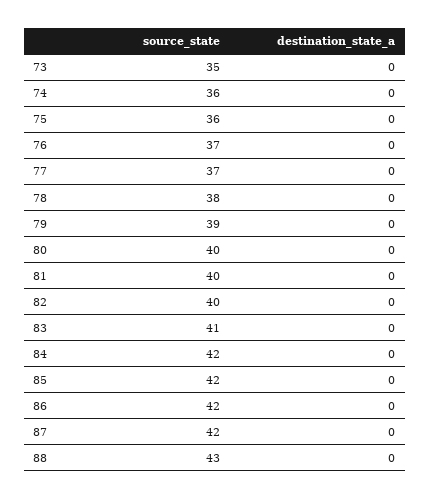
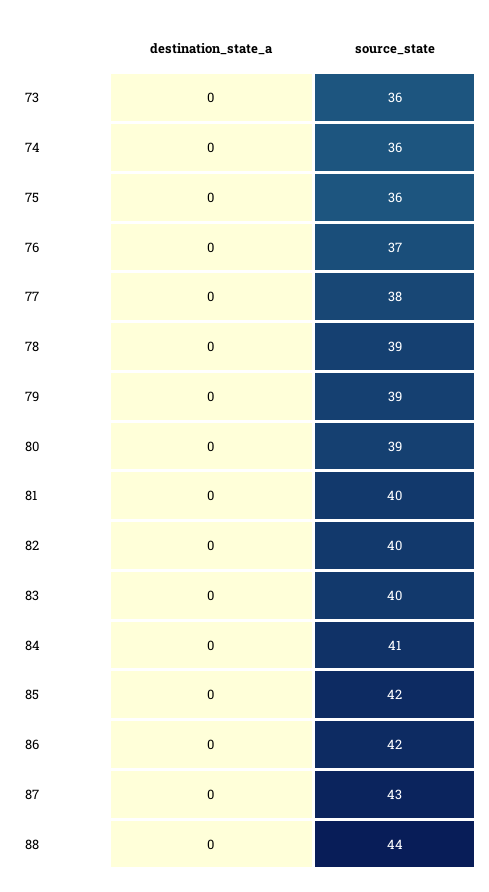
  {
    "source_state": {
-     "73": 35,
+     "73": 36,
      "74": 36,
      "75": 36,
      "76": 37,
-     "77": 37,
+     "77": 38,
-     "78": 38,
+     "78": 39,
      "79": 39,
-     "80": 40,
+     "80": 39,
      "81": 40,
      "82": 40,
-     "83": 41,
+     "83": 40,
-     "84": 42,
+     "84": 41,
      "85": 42,
      "86": 42,
-     "87": 42,
+     "87": 43,
-     "88": 43
+     "88": 44
    },
    "destination_state_a": {
      "73": 0,
      "74": 0,
      "75": 0,
      "76": 0,
      "77": 0,
      "78": 0,
      "79": 0,
      "80": 0,
      "81": 0,
      "82": 0,
      "83": 0,
      "84": 0,
      "85": 0,
      "86": 0,
      "87": 0,
      "88": 0
    }
  }

